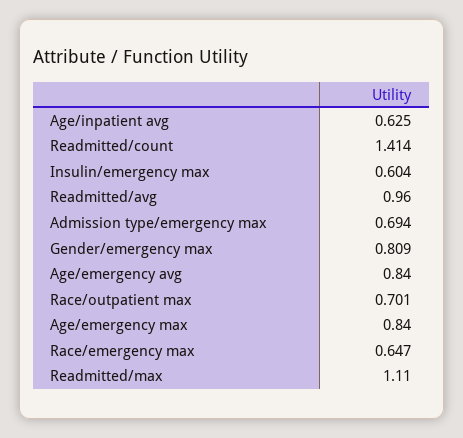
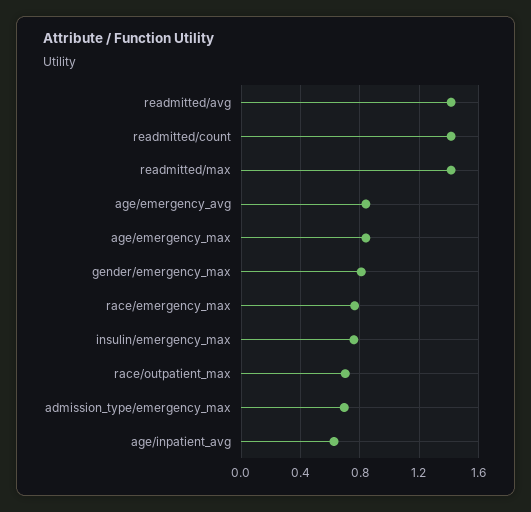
  {
    "Age/inpatient avg": 0.625,
    "Readmitted/count": 1.414,
-   "Insulin/emergency max": 0.604,
+   "Insulin/emergency max": 0.75,
-   "Readmitted/avg": 0.96,
+   "Readmitted/avg": 1.4,
    "Admission type/emergency max": 0.694,
    "Gender/emergency max": 0.809,
    "Age/emergency avg": 0.84,
    "Race/outpatient max": 0.701,
    "Age/emergency max": 0.84,
-   "Race/emergency max": 0.647,
+   "Race/emergency max": 0.75,
-   "Readmitted/max": 1.11
+   "Readmitted/max": 1.4
  }

